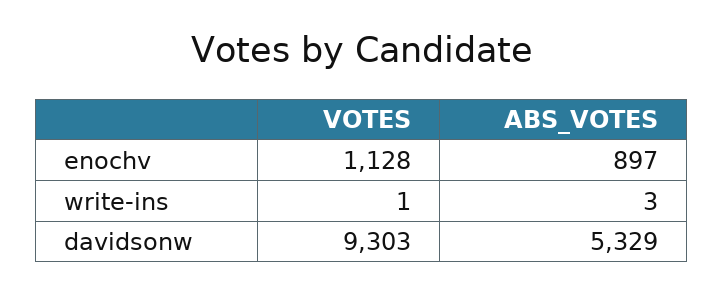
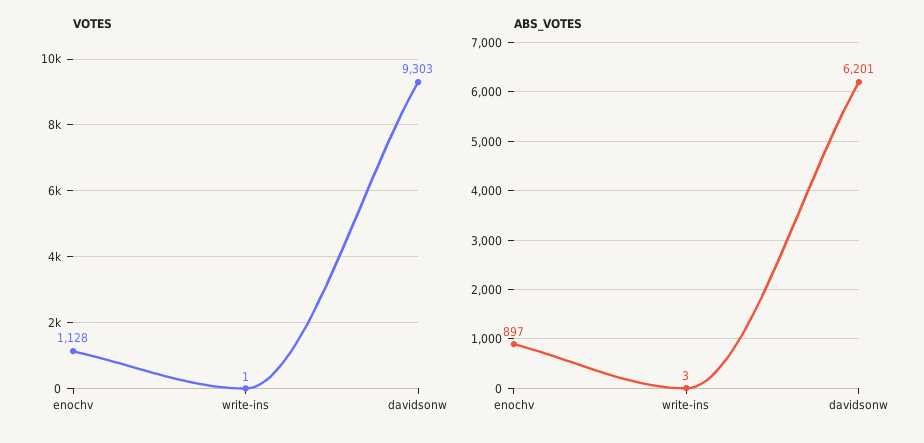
  {
    "VOTES": {
      "enochv": 1128,
      "write-ins": 1,
      "davidsonw": 9303
    },
    "ABS_VOTES": {
      "enochv": 897,
      "write-ins": 3,
-     "davidsonw": 5329
+     "davidsonw": 6201
    }
  }

